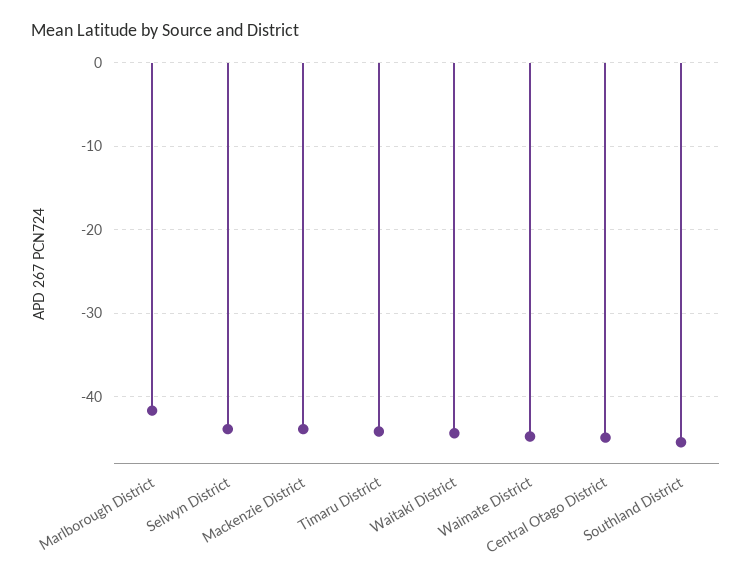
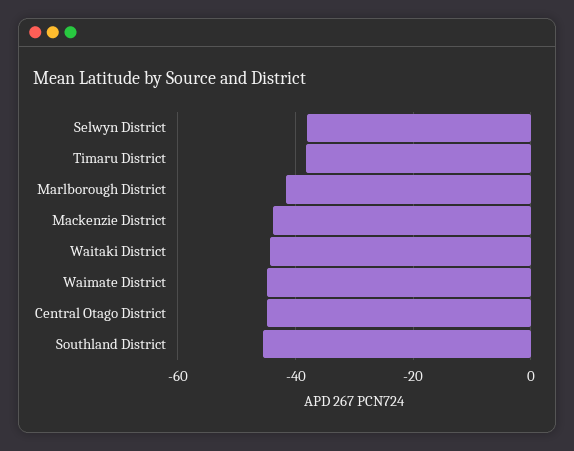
  {
    "Marlborough District": -42,
-   "Selwyn District": -44,
+   "Selwyn District": -38,
    "Mackenzie District": -44,
-   "Timaru District": -44,
+   "Timaru District": -38,
    "Waitaki District": -44,
    "Waimate District": -45,
    "Central Otago District": -45,
    "Southland District": -45
  }

